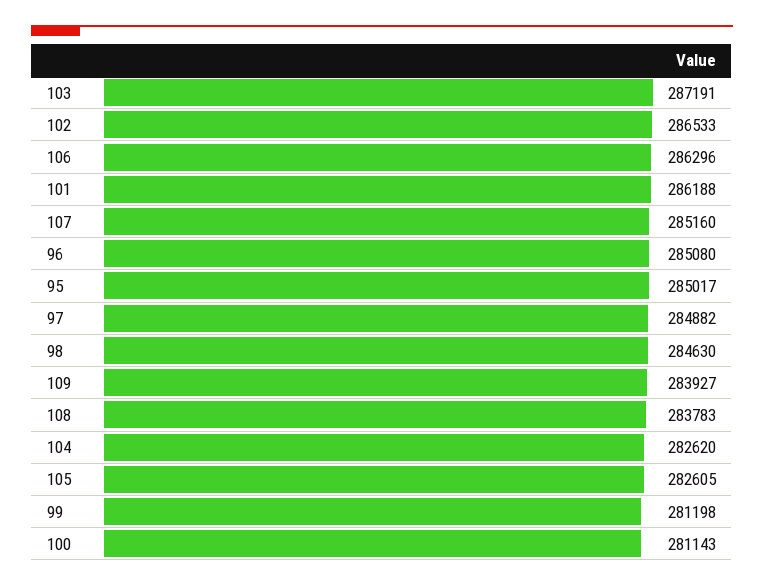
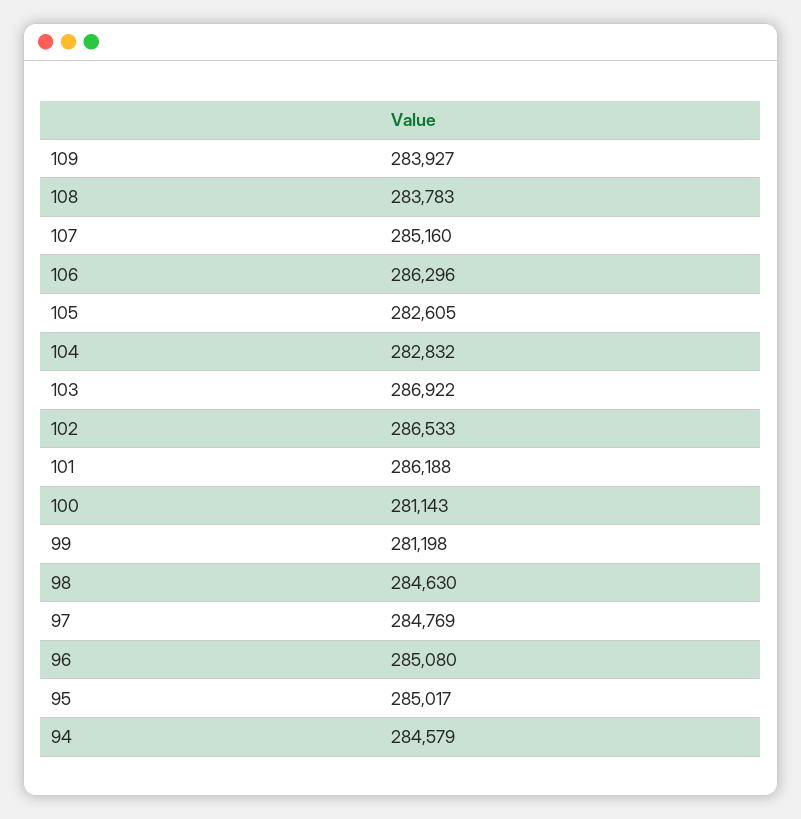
  {
-   "103": 287191,
+   "103": 286922,
    "102": 286533,
    "106": 286296,
    "101": 286188,
    "107": 285160,
    "96": 285080,
    "95": 285017,
-   "97": 284882,
+   "97": 284769,
    "98": 284630,
    "109": 283927,
    "108": 283783,
-   "104": 282620,
+   "104": 282832,
    "105": 282605,
    "99": 281198,
-   "100": 281143
+   "100": 281143,
+   "94": 284579
  }

